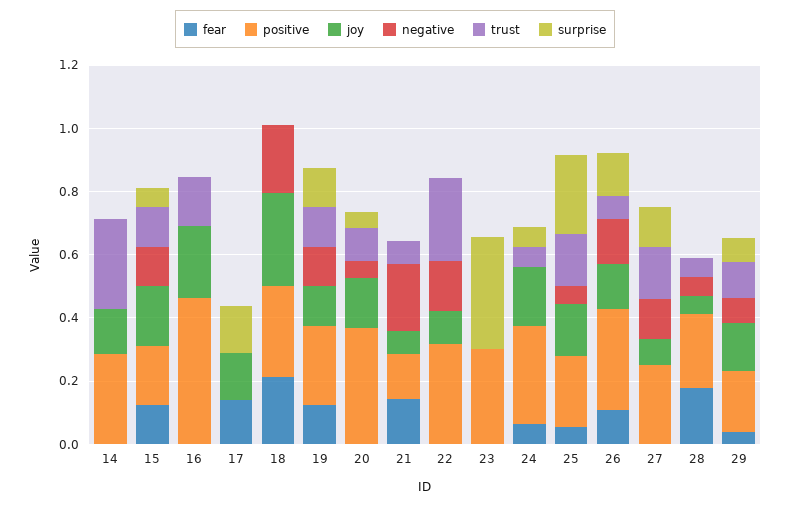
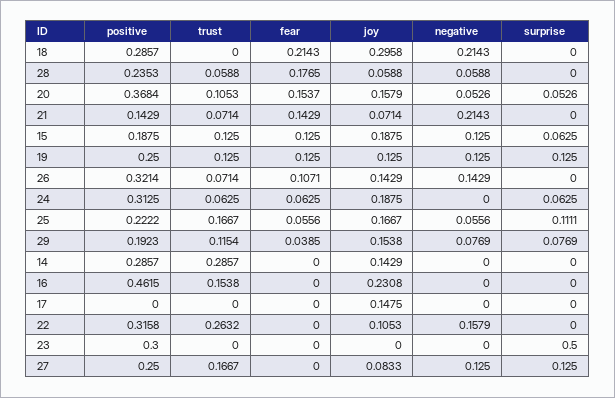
  {
    "fear": {
      "14": 0,
      "15": 0.125,
      "16": 0,
-     "17": 0.15,
+     "17": 0,
      "18": 0.2143,
      "19": 0.125,
-     "20": 0,
+     "20": 0.1537,
      "21": 0.1429,
      "22": 0,
      "23": 0,
      "24": 0.0625,
      "25": 0.0556,
      "26": 0.1071,
      "27": 0,
      "28": 0.1765,
      "29": 0.0385
    },
    "positive": {
      "14": 0.2857,
      "15": 0.1875,
      "16": 0.4615,
      "17": 0,
      "18": 0.2857,
      "19": 0.25,
      "20": 0.3684,
      "21": 0.1429,
      "22": 0.3158,
      "23": 0.3,
      "24": 0.3125,
      "25": 0.2222,
      "26": 0.3214,
      "27": 0.25,
      "28": 0.2353,
      "29": 0.1923
    },
    "joy": {
      "14": 0.1429,
      "15": 0.1875,
      "16": 0.2308,
      "17": 0.1475,
      "18": 0.2958,
      "19": 0.125,
      "20": 0.1579,
      "21": 0.0714,
      "22": 0.1053,
      "23": 0,
      "24": 0.1875,
      "25": 0.1667,
      "26": 0.1429,
      "27": 0.0833,
      "28": 0.0588,
      "29": 0.1538
    },
    "negative": {
      "14": 0,
      "15": 0.125,
      "16": 0,
      "17": 0,
      "18": 0.2143,
      "19": 0.125,
      "20": 0.0526,
      "21": 0.2143,
      "22": 0.1579,
      "23": 0,
      "24": 0,
      "25": 0.0556,
      "26": 0.1429,
      "27": 0.125,
      "28": 0.0588,
      "29": 0.0769
    },
    "trust": {
      "14": 0.2857,
      "15": 0.125,
      "16": 0.1538,
      "17": 0,
      "18": 0,
      "19": 0.125,
      "20": 0.1053,
      "21": 0.0714,
      "22": 0.2632,
      "23": 0,
      "24": 0.0625,
      "25": 0.1667,
      "26": 0.0714,
      "27": 0.1667,
      "28": 0.0588,
      "29": 0.1154
    },
    "surprise": {
      "14": 0,
      "15": 0.0625,
      "16": 0,
-     "17": 0.15,
+     "17": 0,
      "18": 0,
      "19": 0.125,
      "20": 0.0526,
      "21": 0,
      "22": 0,
-     "23": 0.35,
+     "23": 0.5,
      "24": 0.0625,
-     "25": 0.25,
+     "25": 0.1111,
-     "26": 0.15,
+     "26": 0,
      "27": 0.125,
      "28": 0,
      "29": 0.0769
    }
  }

